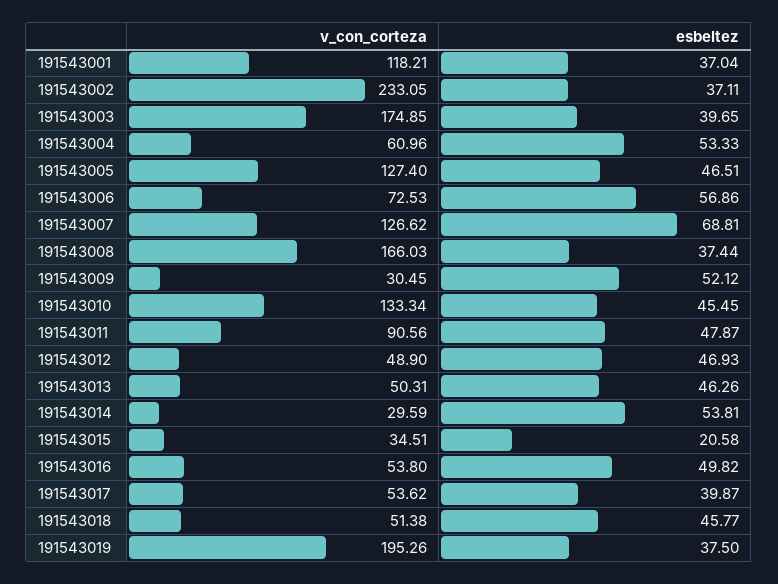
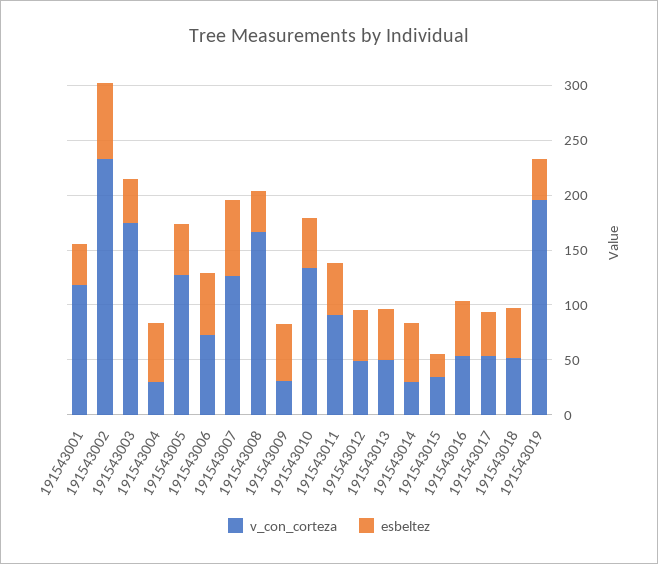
  {
    "v_con_corteza": {
      "191543001": 118.21,
      "191543002": 233.05,
      "191543003": 174.85,
-     "191543004": 60.96,
+     "191543004": 30,
      "191543005": 127.4,
      "191543006": 72.53,
      "191543007": 126.62,
      "191543008": 166.03,
      "191543009": 30.45,
      "191543010": 133.34,
      "191543011": 90.56,
      "191543012": 48.9,
      "191543013": 50.31,
      "191543014": 29.59,
      "191543015": 34.51,
      "191543016": 53.8,
      "191543017": 53.62,
      "191543018": 51.38,
      "191543019": 195.26
    },
    "esbeltez": {
      "191543001": 37.04,
-     "191543002": 37.11,
+     "191543002": 70,
      "191543003": 39.65,
      "191543004": 53.33,
      "191543005": 46.51,
      "191543006": 56.86,
      "191543007": 68.81,
      "191543008": 37.44,
      "191543009": 52.12,
      "191543010": 45.45,
      "191543011": 47.87,
      "191543012": 46.93,
      "191543013": 46.26,
      "191543014": 53.81,
      "191543015": 20.58,
      "191543016": 49.82,
      "191543017": 39.87,
      "191543018": 45.77,
      "191543019": 37.5
    }
  }

